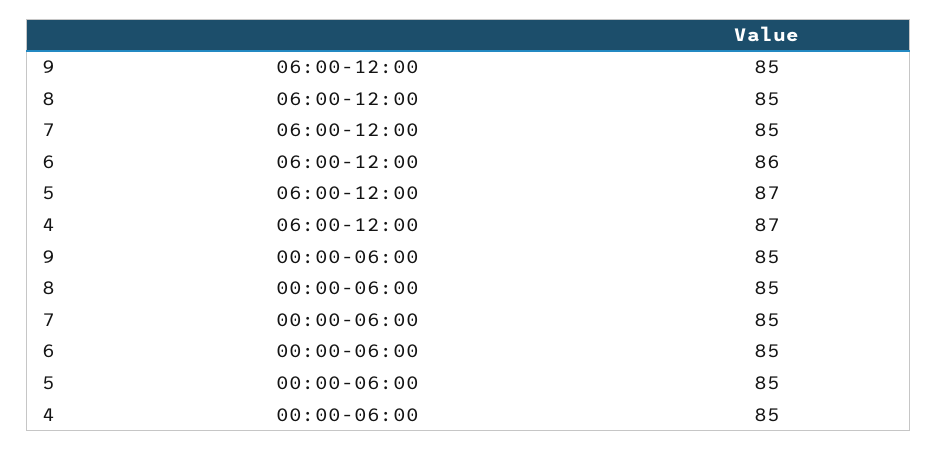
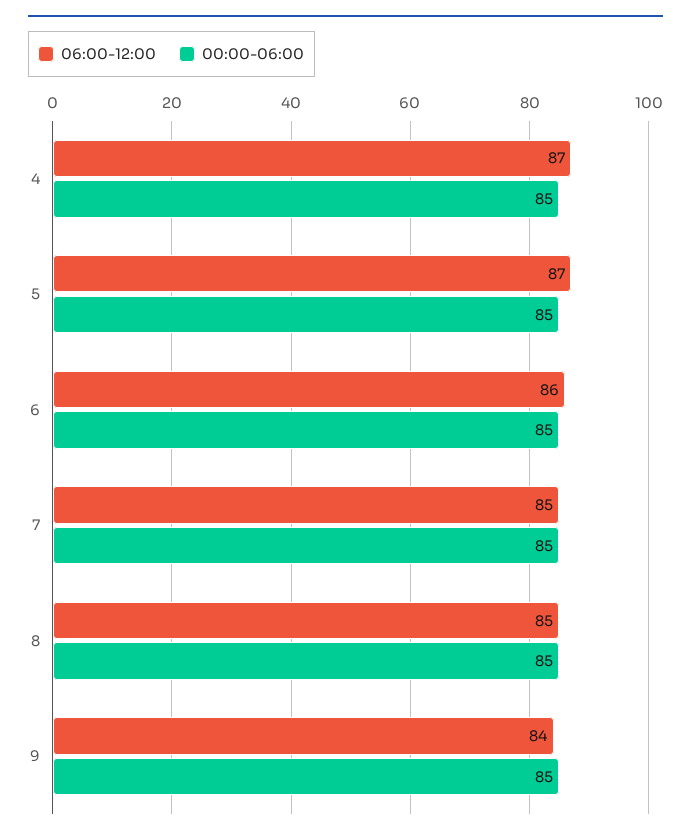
  {
    "06:00-12:00": {
-     "9": 85,
+     "9": 84,
      "8": 85,
      "7": 85,
      "6": 86,
      "5": 87,
      "4": 87
    },
    "00:00-06:00": {
      "9": 85,
      "8": 85,
      "7": 85,
      "6": 85,
      "5": 85,
      "4": 85
    }
  }

